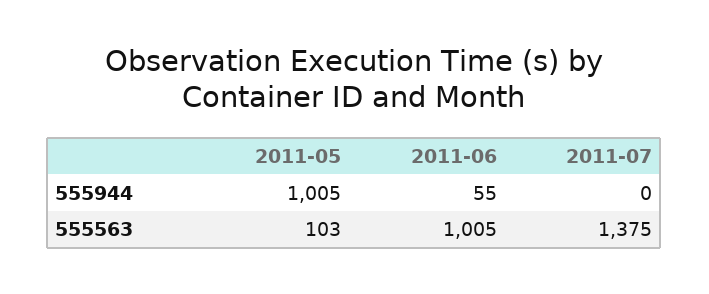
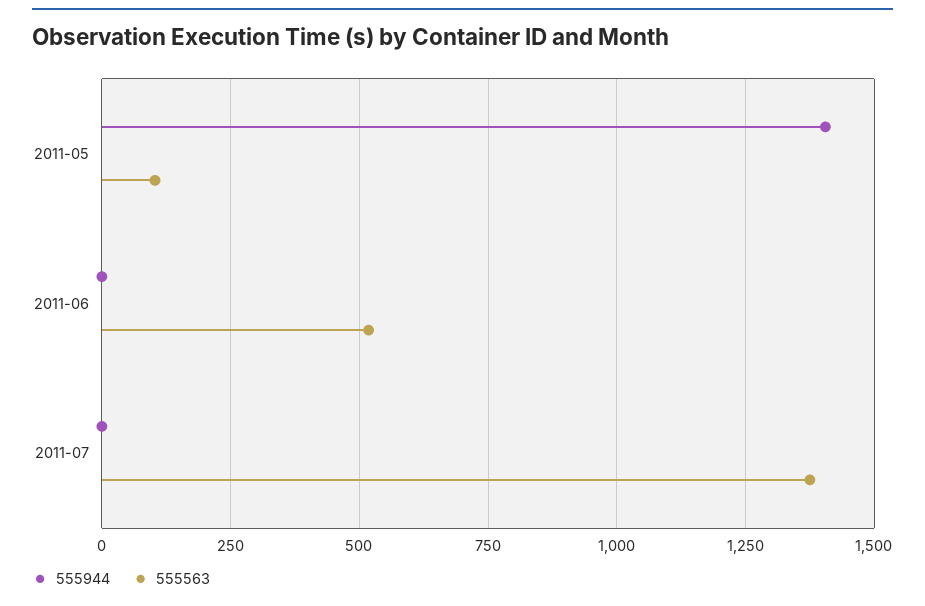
  {
    "555944": {
-     "2011-05": 1005,
+     "2011-05": 1400,
-     "2011-06": 55,
+     "2011-06": 0,
      "2011-07": 0
    },
    "555563": {
      "2011-05": 103,
-     "2011-06": 1005,
+     "2011-06": 525,
      "2011-07": 1375
    }
  }

